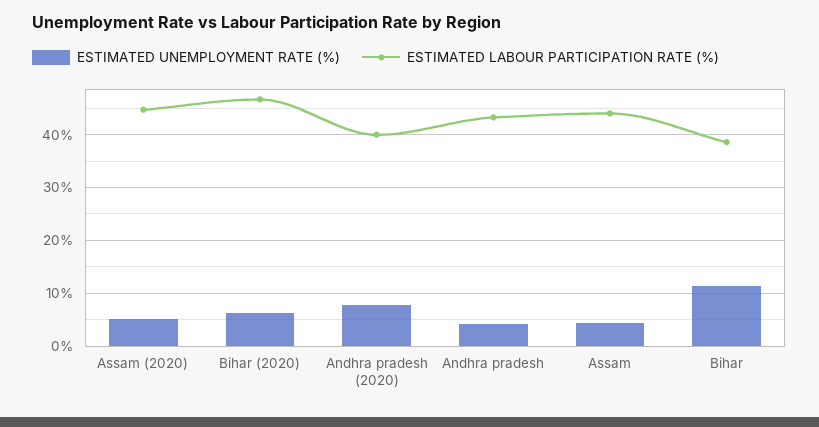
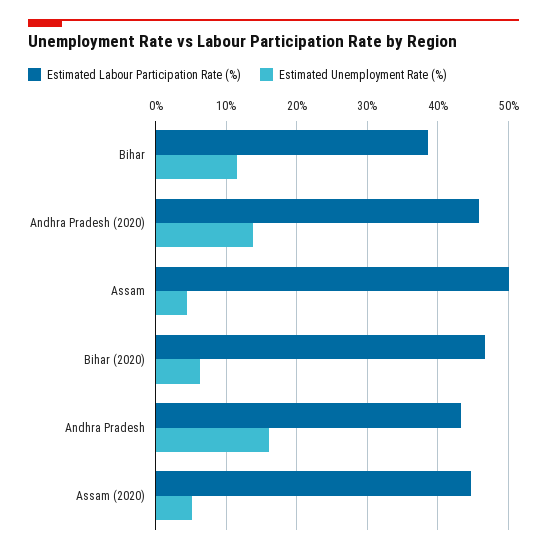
  {
    "ESTIMATED UNEMPLOYMENT RATE (%)": {
      "Assam (2020)": 5,
      "Bihar (2020)": 6,
-     "Andhra pradesh (2020)": 8,
+     "Andhra pradesh (2020)": 14,
-     "Andhra pradesh": 4,
+     "Andhra pradesh": 16,
      "Assam": 4,
      "Bihar": 11
    },
    "ESTIMATED LABOUR PARTICIPATION RATE (%)": {
      "Assam (2020)": 45,
      "Bihar (2020)": 47,
-     "Andhra pradesh (2020)": 40,
+     "Andhra pradesh (2020)": 46,
      "Andhra pradesh": 43,
-     "Assam": 44,
+     "Assam": 50,
      "Bihar": 39
    }
  }

